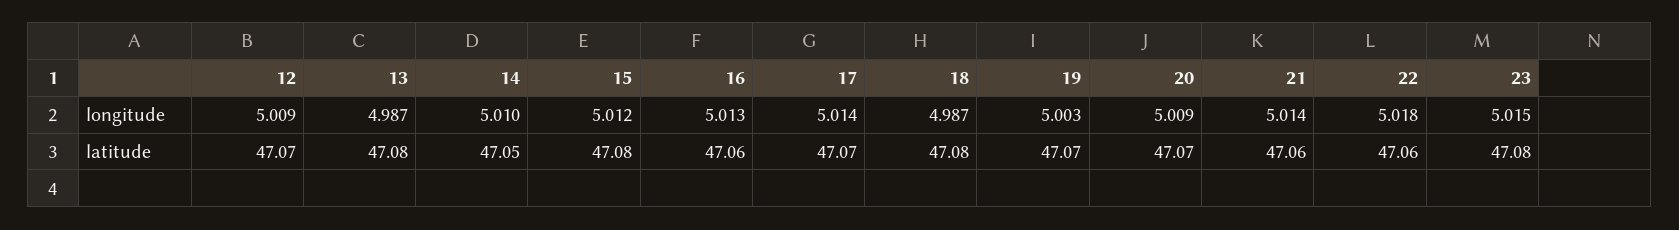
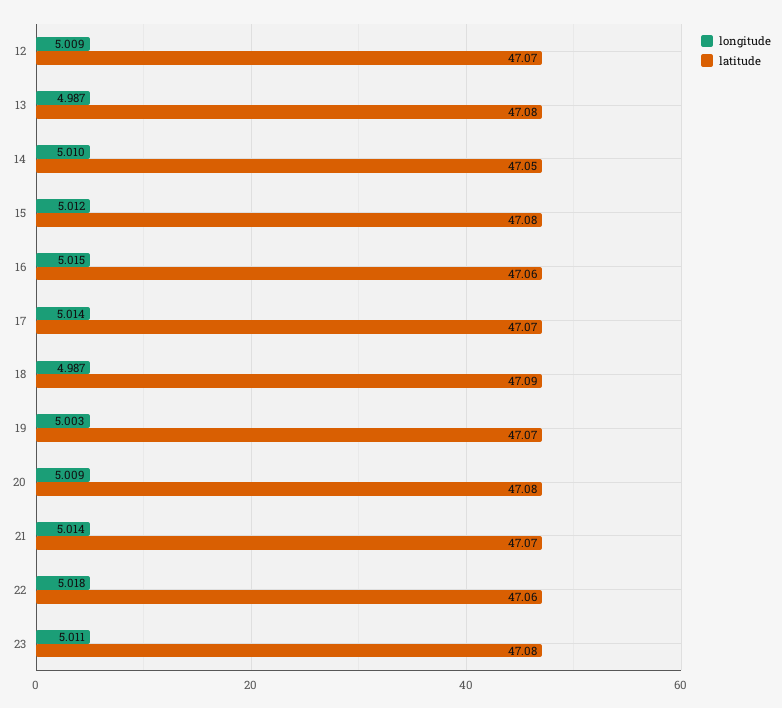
  {
    "longitude": {
      "12": 5.009,
      "13": 4.987,
      "14": 5.01,
      "15": 5.012,
-     "16": 5.013,
+     "16": 5.015,
      "17": 5.014,
      "18": 4.987,
      "19": 5.003,
      "20": 5.009,
      "21": 5.014,
      "22": 5.018,
-     "23": 5.015
+     "23": 5.011
    },
    "latitude": {
      "12": 47.07,
      "13": 47.08,
      "14": 47.05,
      "15": 47.08,
      "16": 47.06,
      "17": 47.07,
-     "18": 47.08,
+     "18": 47.09,
      "19": 47.07,
-     "20": 47.07,
+     "20": 47.08,
-     "21": 47.06,
+     "21": 47.07,
      "22": 47.06,
      "23": 47.08
    }
  }

